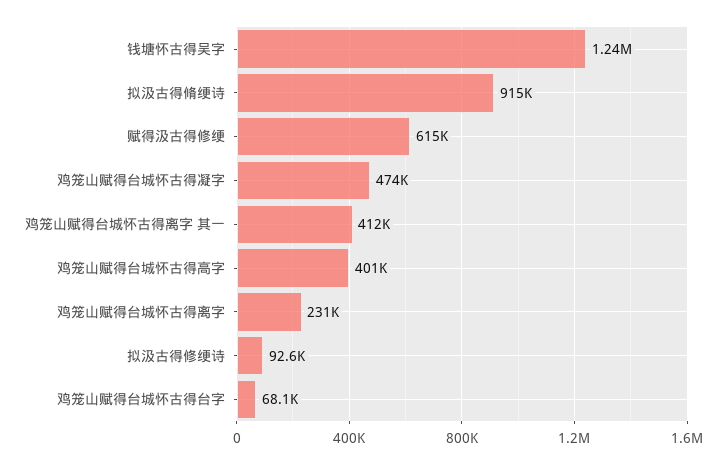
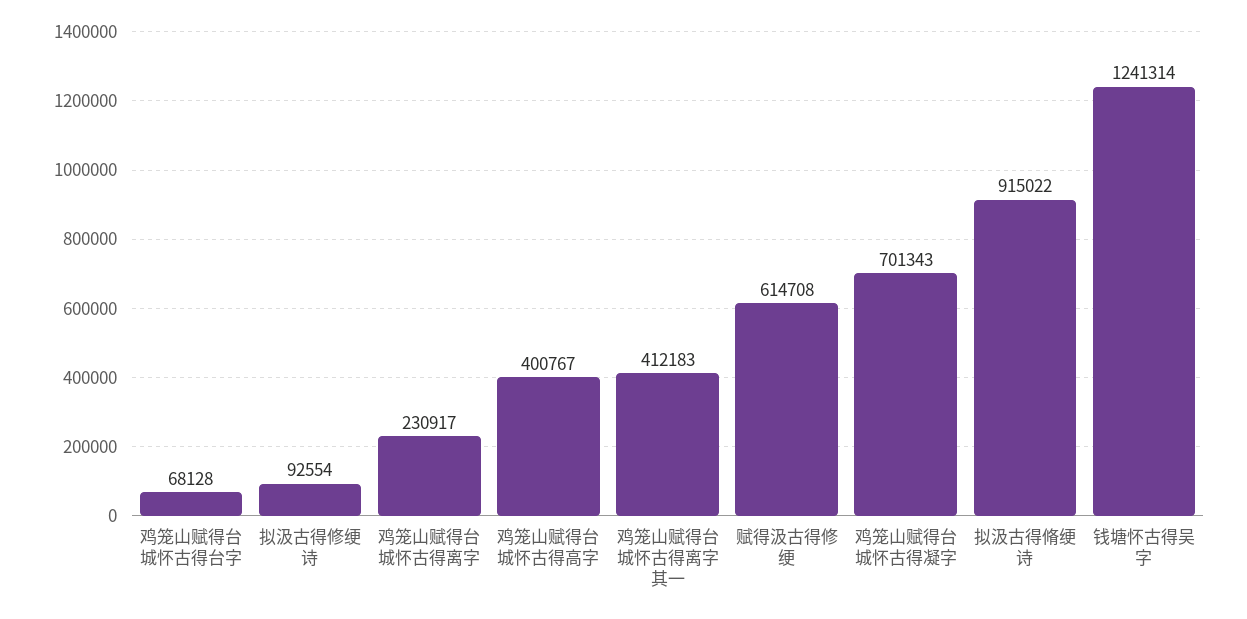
  {
    "钱塘怀古得吴字": 1241314,
    "拟汲古得脩绠诗": 915022,
    "赋得汲古得修绠": 614708,
-   "鸡笼山赋得台城怀古得凝字": 474000,
+   "鸡笼山赋得台城怀古得凝字": 701343,
    "鸡笼山赋得台城怀古得离字 其一": 412183,
    "鸡笼山赋得台城怀古得高字": 400767,
    "鸡笼山赋得台城怀古得离字": 230917,
    "拟汲古得修绠诗": 92554,
    "鸡笼山赋得台城怀古得台字": 68128
  }

